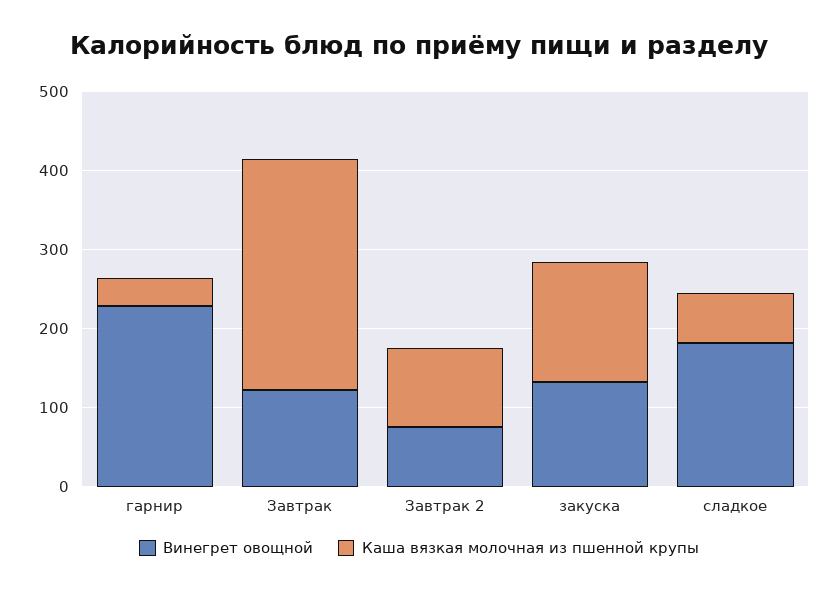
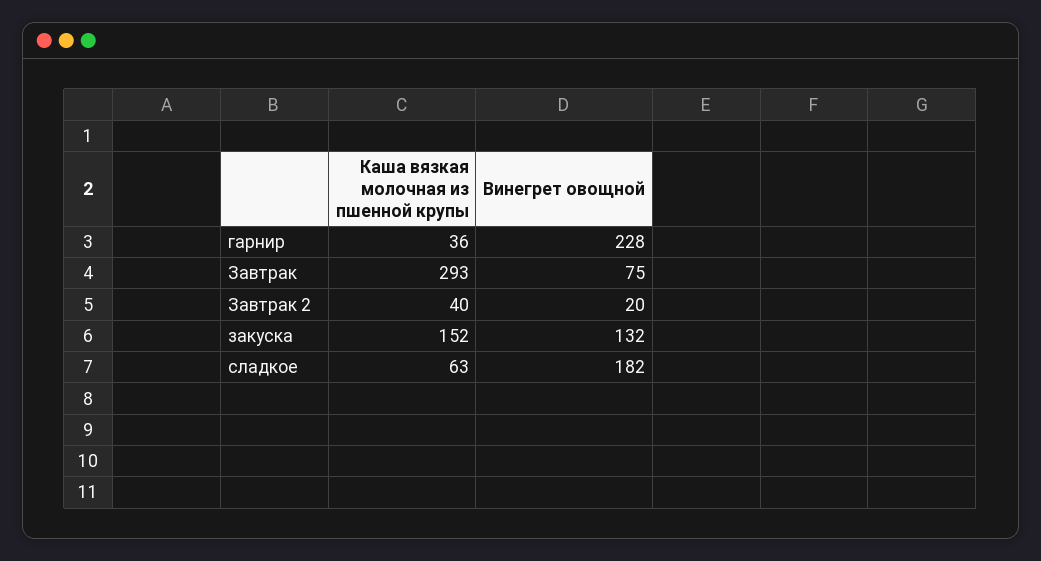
  {
    "Винегрет овощной": {
      "гарнир": 228,
-     "Завтрак": 120,
+     "Завтрак": 75,
-     "Завтрак 2": 80,
+     "Завтрак 2": 20,
      "закуска": 132,
      "сладкое": 182
    },
    "Каша вязкая молочная из пшенной крупы": {
      "гарнир": 36,
      "Завтрак": 293,
-     "Завтрак 2": 100,
+     "Завтрак 2": 40,
      "закуска": 152,
      "сладкое": 63
    }
  }

